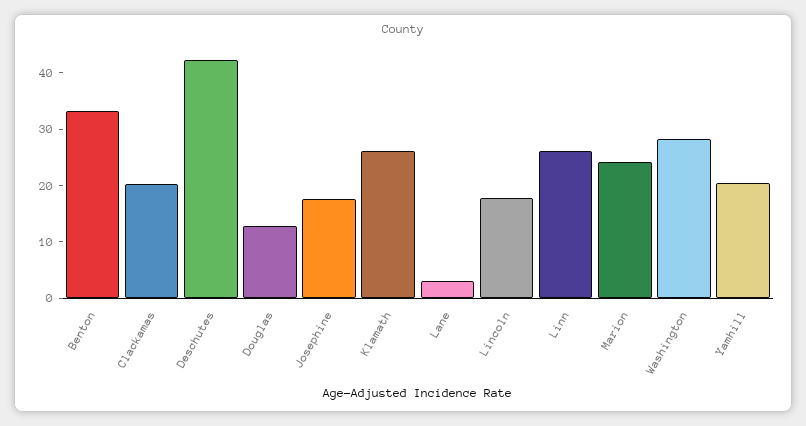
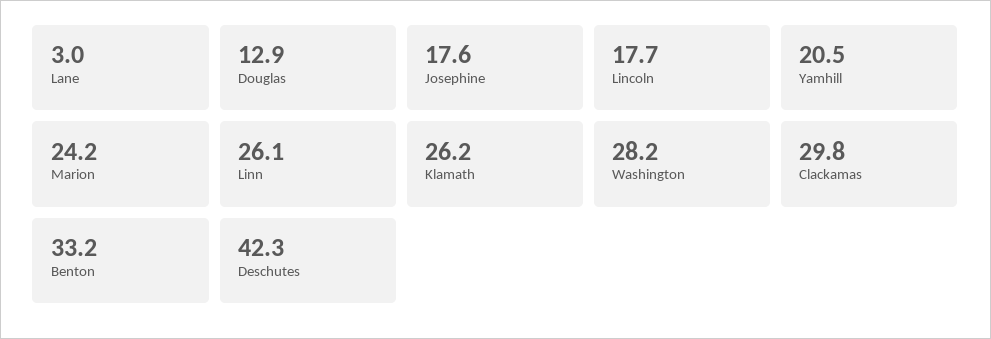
  {
    "Benton": 33.2,
-   "Clackamas": 20,
+   "Clackamas": 29.8,
    "Deschutes": 42.3,
    "Douglas": 12.9,
    "Josephine": 17.6,
    "Klamath": 26.2,
    "Lane": 3,
    "Lincoln": 17.7,
    "Linn": 26.1,
    "Marion": 24.2,
    "Washington": 28.2,
    "Yamhill": 20.5
  }

